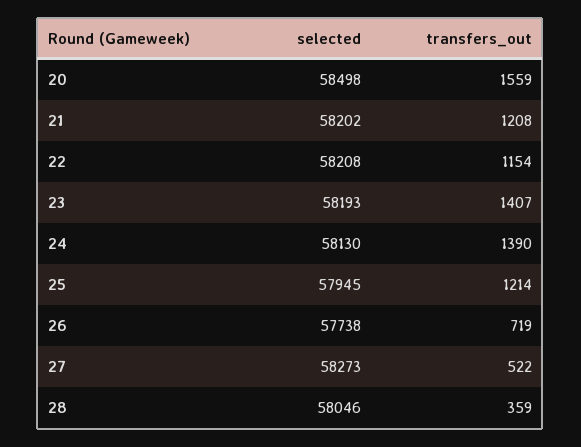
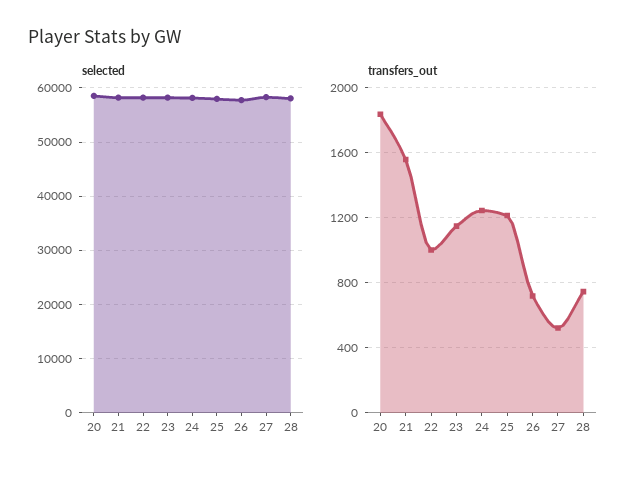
  {
    "selected": {
      "20": 58498,
      "21": 58202,
      "22": 58208,
      "23": 58193,
      "24": 58130,
      "25": 57945,
      "26": 57738,
      "27": 58273,
      "28": 58046
    },
    "transfers_out": {
-     "20": 1559,
+     "20": 1850,
-     "21": 1208,
+     "21": 1550,
-     "22": 1154,
+     "22": 1000,
-     "23": 1407,
+     "23": 1150,
-     "24": 1390,
+     "24": 1250,
      "25": 1214,
      "26": 719,
      "27": 522,
-     "28": 359
+     "28": 750
    }
  }

